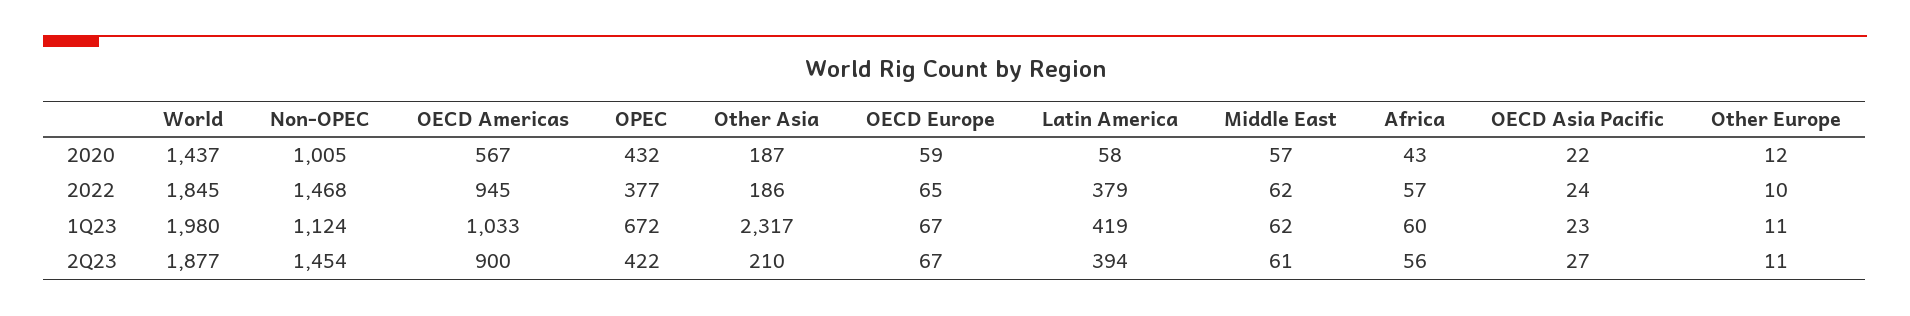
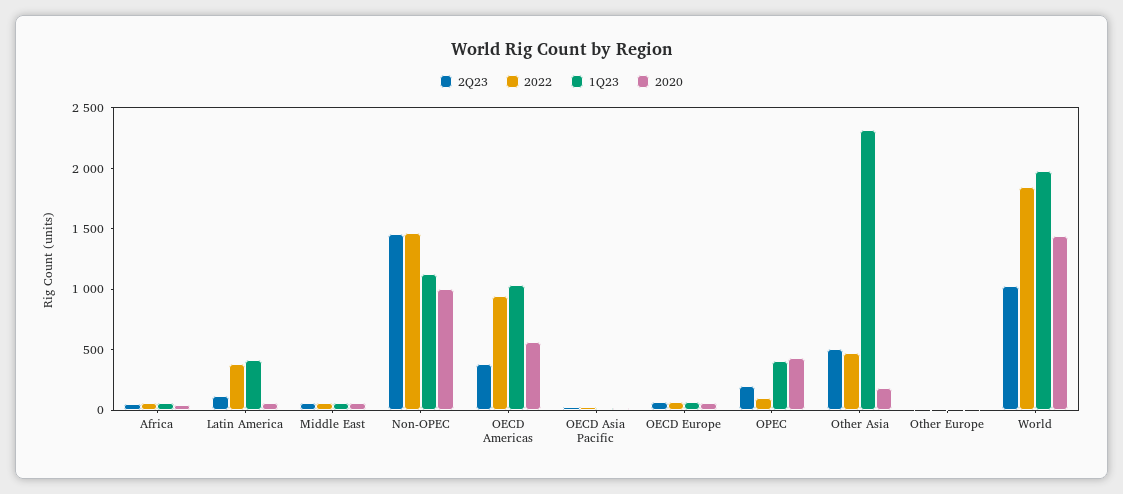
  {
    "2020": {
      "World": 1437,
      "Non-OPEC": 1005,
      "OECD Americas": 567,
      "OPEC": 432,
      "Other Asia": 187,
      "OECD Europe": 59,
      "Latin America": 58,
      "Middle East": 57,
      "Africa": 43,
      "OECD Asia Pacific": 22,
      "Other Europe": 12
    },
    "2022": {
      "World": 1845,
      "Non-OPEC": 1468,
      "OECD Americas": 945,
-     "OPEC": 377,
+     "OPEC": 100,
-     "Other Asia": 186,
+     "Other Asia": 500,
      "OECD Europe": 65,
      "Latin America": 379,
      "Middle East": 62,
      "Africa": 57,
      "OECD Asia Pacific": 24,
      "Other Europe": 10
    },
    "1Q23": {
      "World": 1980,
      "Non-OPEC": 1124,
      "OECD Americas": 1033,
-     "OPEC": 672,
+     "OPEC": 400,
      "Other Asia": 2317,
      "OECD Europe": 67,
      "Latin America": 419,
      "Middle East": 62,
      "Africa": 60,
      "OECD Asia Pacific": 23,
      "Other Europe": 11
    },
    "2Q23": {
-     "World": 1877,
+     "World": 1000,
      "Non-OPEC": 1454,
-     "OECD Americas": 900,
+     "OECD Americas": 400,
-     "OPEC": 422,
+     "OPEC": 200,
-     "Other Asia": 210,
+     "Other Asia": 500,
      "OECD Europe": 67,
-     "Latin America": 394,
+     "Latin America": 100,
      "Middle East": 61,
      "Africa": 56,
      "OECD Asia Pacific": 27,
      "Other Europe": 11
    }
  }

